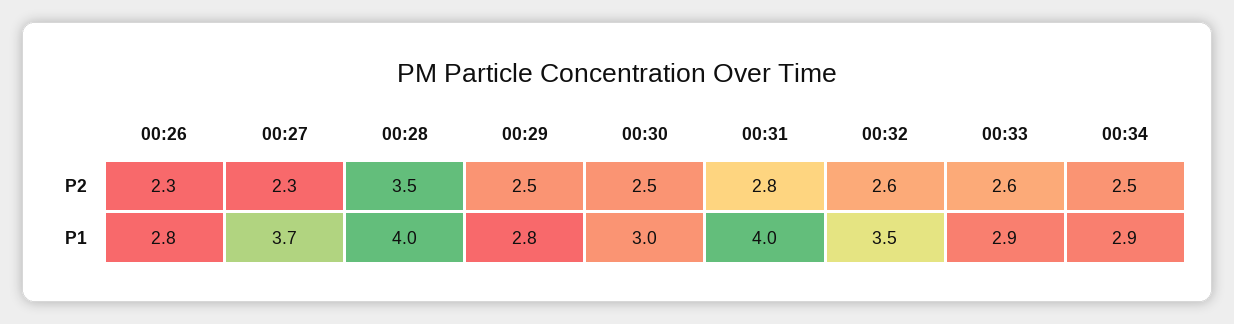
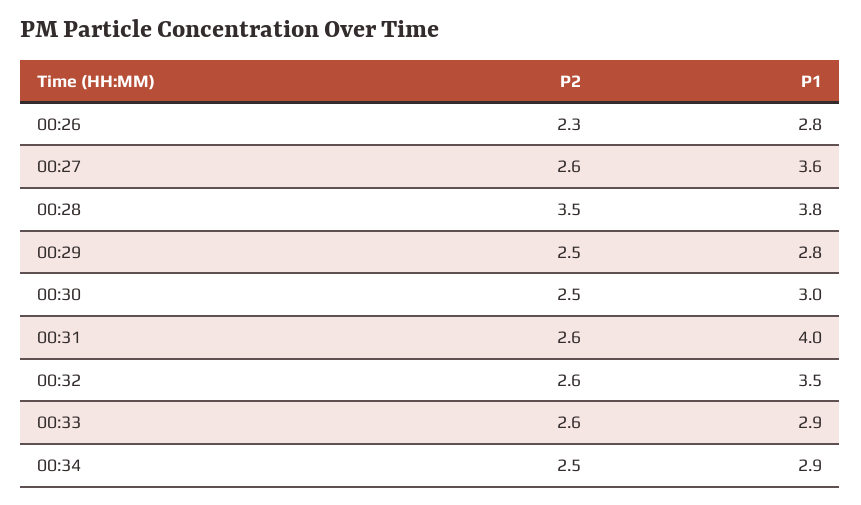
  {
    "00:26": {
      "P2": 2.3,
      "P1": 2.8
    },
    "00:27": {
-     "P2": 2.3,
+     "P2": 2.6,
-     "P1": 3.7
+     "P1": 3.6
    },
    "00:28": {
      "P2": 3.5,
-     "P1": 4
+     "P1": 3.8
    },
    "00:29": {
      "P2": 2.5,
      "P1": 2.8
    },
    "00:30": {
      "P2": 2.5,
      "P1": 3
    },
    "00:31": {
-     "P2": 2.8,
+     "P2": 2.6,
      "P1": 4
    },
    "00:32": {
      "P2": 2.6,
      "P1": 3.5
    },
    "00:33": {
      "P2": 2.6,
      "P1": 2.9
    },
    "00:34": {
      "P2": 2.5,
      "P1": 2.9
    }
  }

